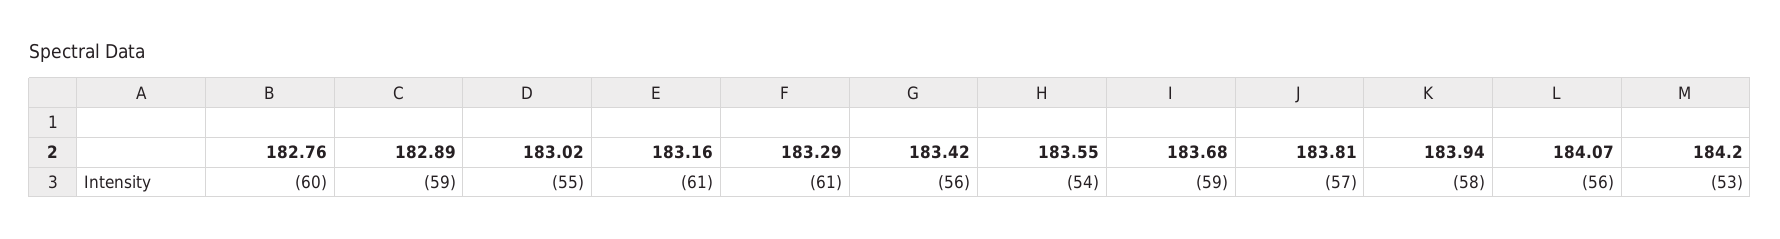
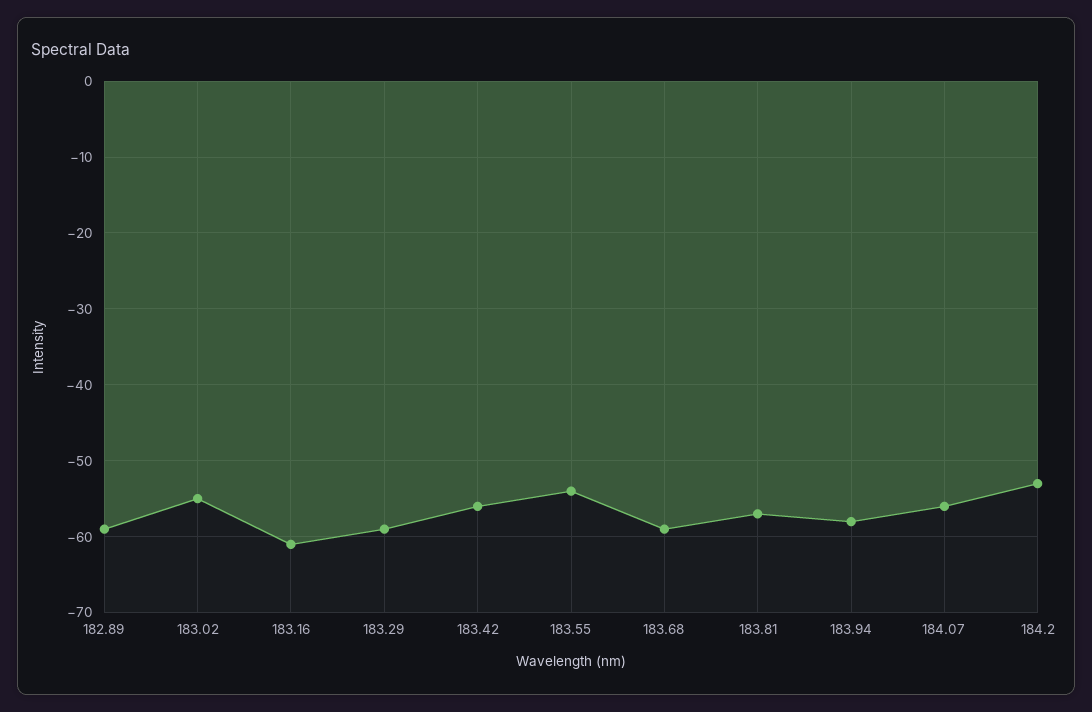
  {
-   "182.76": -60,
    "182.89": -59,
    "183.02": -55,
    "183.16": -61,
-   "183.29": -61,
+   "183.29": -59,
    "183.42": -56,
    "183.55": -54,
    "183.68": -59,
    "183.81": -57,
    "183.94": -58,
    "184.07": -56,
    "184.2": -53
  }

